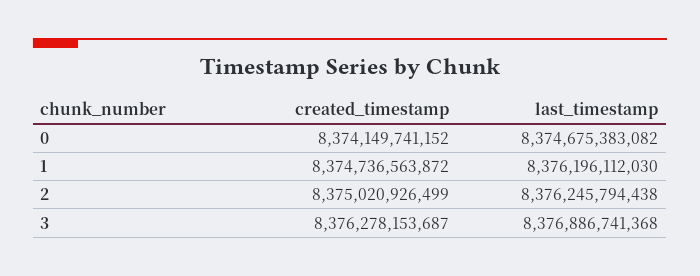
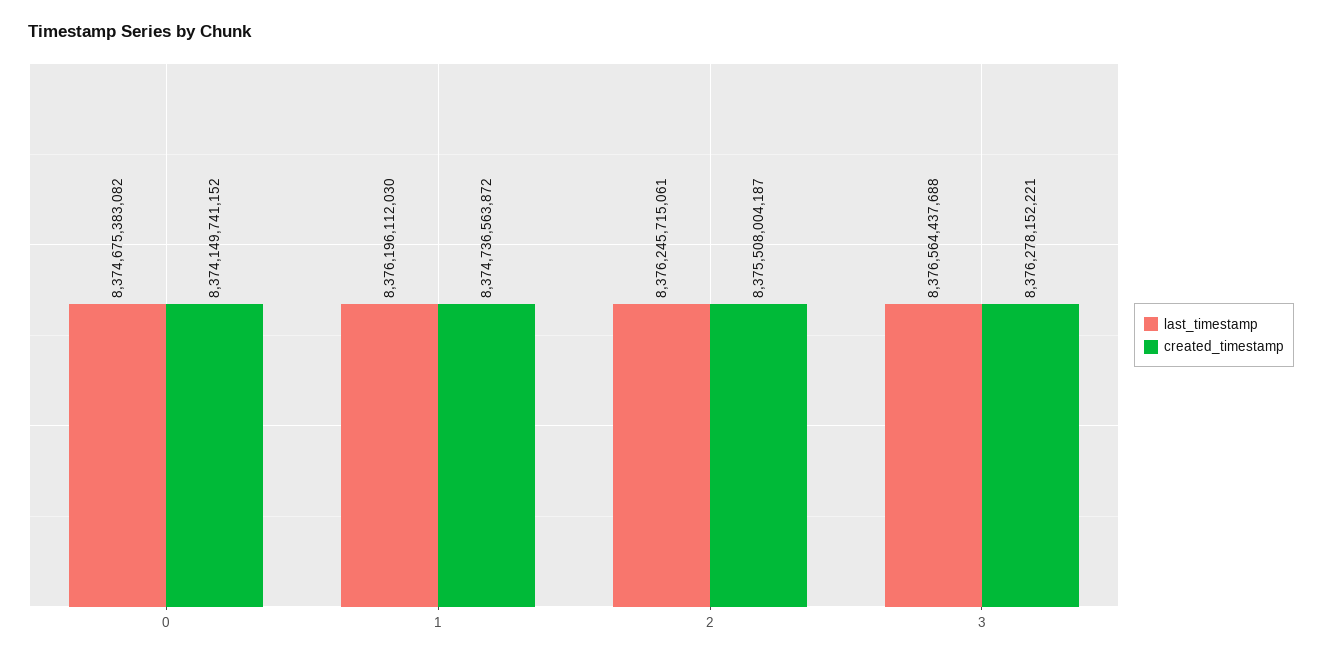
  {
    "created_timestamp": {
      "0": 8374149741152,
      "1": 8374736563872,
-     "2": 8375020926499,
+     "2": 8375508004187,
-     "3": 8376278153687
+     "3": 8376278152221
    },
    "last_timestamp": {
      "0": 8374675383082,
      "1": 8376196112030,
-     "2": 8376245794438,
+     "2": 8376245715061,
-     "3": 8376886741368
+     "3": 8376564437688
    }
  }

